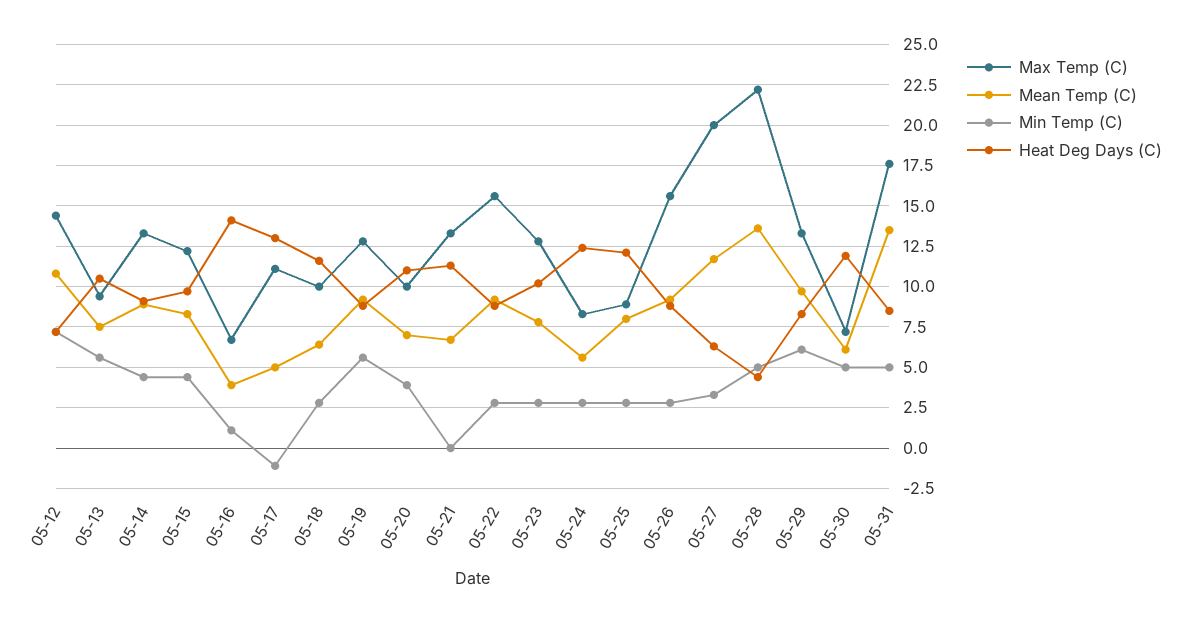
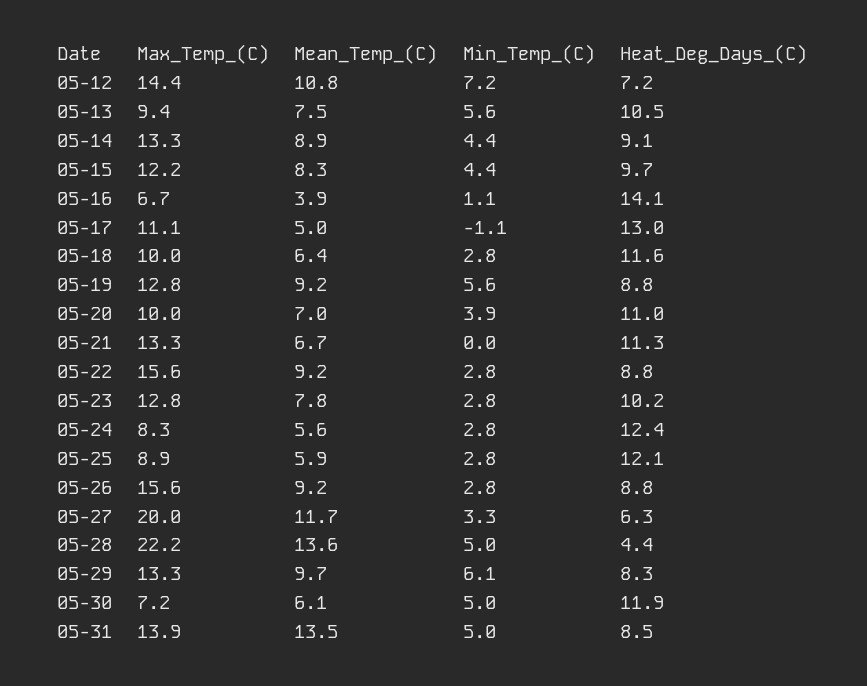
  {
    "Max Temp (C)": {
      "05-12": 14.4,
      "05-13": 9.4,
      "05-14": 13.3,
      "05-15": 12.2,
      "05-16": 6.7,
      "05-17": 11.1,
      "05-18": 10,
      "05-19": 12.8,
      "05-20": 10,
      "05-21": 13.3,
      "05-22": 15.6,
      "05-23": 12.8,
      "05-24": 8.3,
      "05-25": 8.9,
      "05-26": 15.6,
      "05-27": 20,
      "05-28": 22.2,
      "05-29": 13.3,
      "05-30": 7.2,
-     "05-31": 17.5
+     "05-31": 13.9
    },
    "Mean Temp (C)": {
      "05-12": 10.8,
      "05-13": 7.5,
      "05-14": 8.9,
      "05-15": 8.3,
      "05-16": 3.9,
      "05-17": 5,
      "05-18": 6.4,
      "05-19": 9.2,
      "05-20": 7,
      "05-21": 6.7,
      "05-22": 9.2,
      "05-23": 7.8,
      "05-24": 5.6,
-     "05-25": 8,
+     "05-25": 5.9,
      "05-26": 9.2,
      "05-27": 11.7,
      "05-28": 13.6,
      "05-29": 9.7,
      "05-30": 6.1,
      "05-31": 13.5
    },
    "Min Temp (C)": {
      "05-12": 7.2,
      "05-13": 5.6,
      "05-14": 4.4,
      "05-15": 4.4,
      "05-16": 1.1,
      "05-17": -1.1,
      "05-18": 2.8,
      "05-19": 5.6,
      "05-20": 3.9,
      "05-21": 0,
      "05-22": 2.8,
      "05-23": 2.8,
      "05-24": 2.8,
      "05-25": 2.8,
      "05-26": 2.8,
      "05-27": 3.3,
      "05-28": 5,
      "05-29": 6.1,
      "05-30": 5,
      "05-31": 5
    },
    "Heat Deg Days (C)": {
      "05-12": 7.2,
      "05-13": 10.5,
      "05-14": 9.1,
      "05-15": 9.7,
      "05-16": 14.1,
      "05-17": 13,
      "05-18": 11.6,
      "05-19": 8.8,
      "05-20": 11,
      "05-21": 11.3,
      "05-22": 8.8,
      "05-23": 10.2,
      "05-24": 12.4,
      "05-25": 12.1,
      "05-26": 8.8,
      "05-27": 6.3,
      "05-28": 4.4,
      "05-29": 8.3,
      "05-30": 11.9,
      "05-31": 8.5
    }
  }

